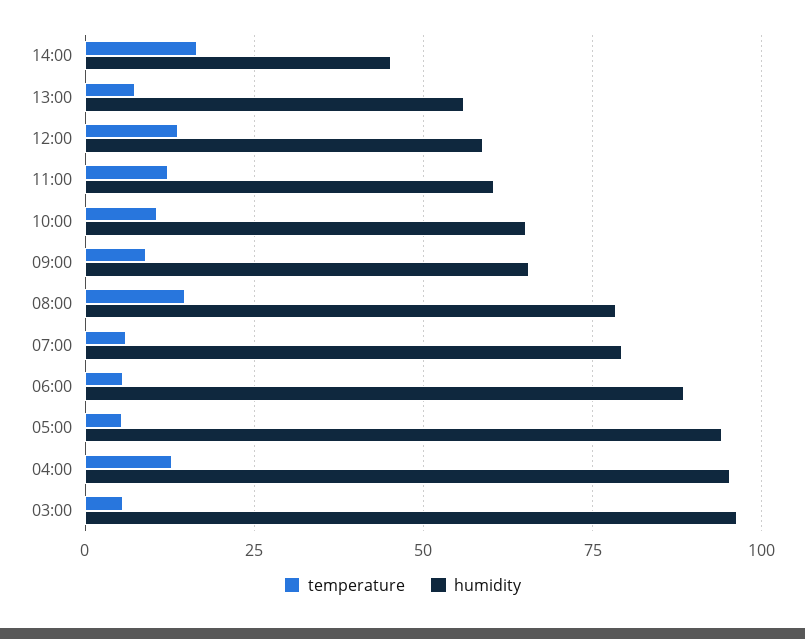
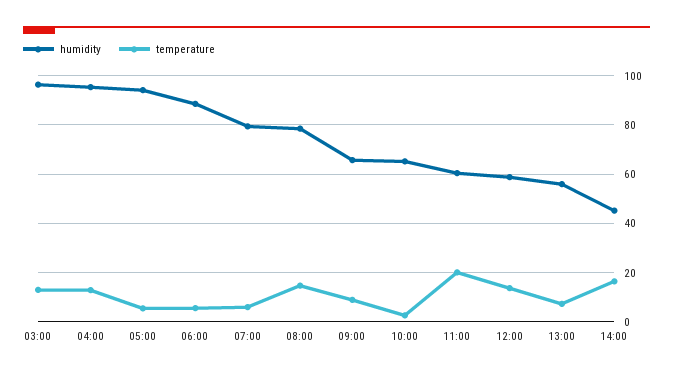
  {
    "temperature": {
      "14:00": 17.5,
      "13:00": 7.5,
      "12:00": 15,
-     "11:00": 12.5,
+     "11:00": 20,
-     "10:00": 10,
+     "10:00": 2.5,
      "09:00": 10,
      "08:00": 15,
      "07:00": 5,
      "06:00": 5,
      "05:00": 5,
      "04:00": 12.5,
-     "03:00": 5
+     "03:00": 12.5
    },
    "humidity": {
      "14:00": 45,
      "13:00": 55,
      "12:00": 60,
      "11:00": 60,
      "10:00": 65,
      "09:00": 65,
      "08:00": 77.5,
      "07:00": 80,
      "06:00": 87.5,
      "05:00": 95,
      "04:00": 95,
      "03:00": 97.5
    }
  }

